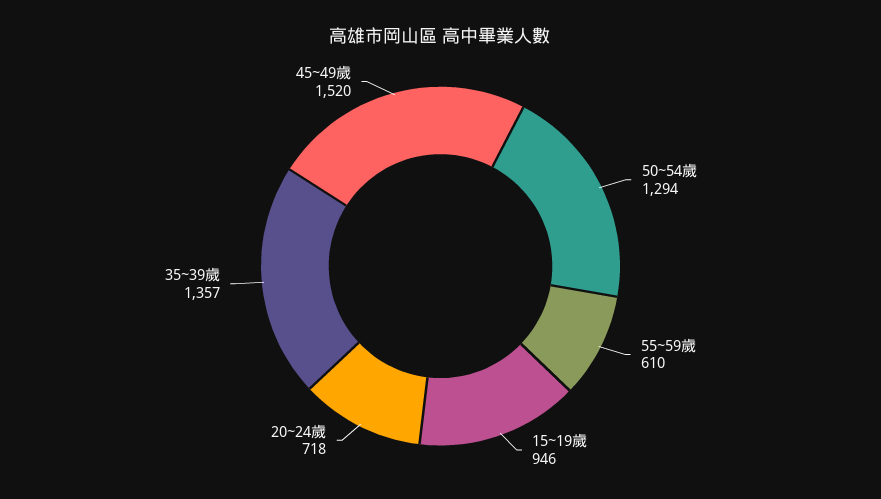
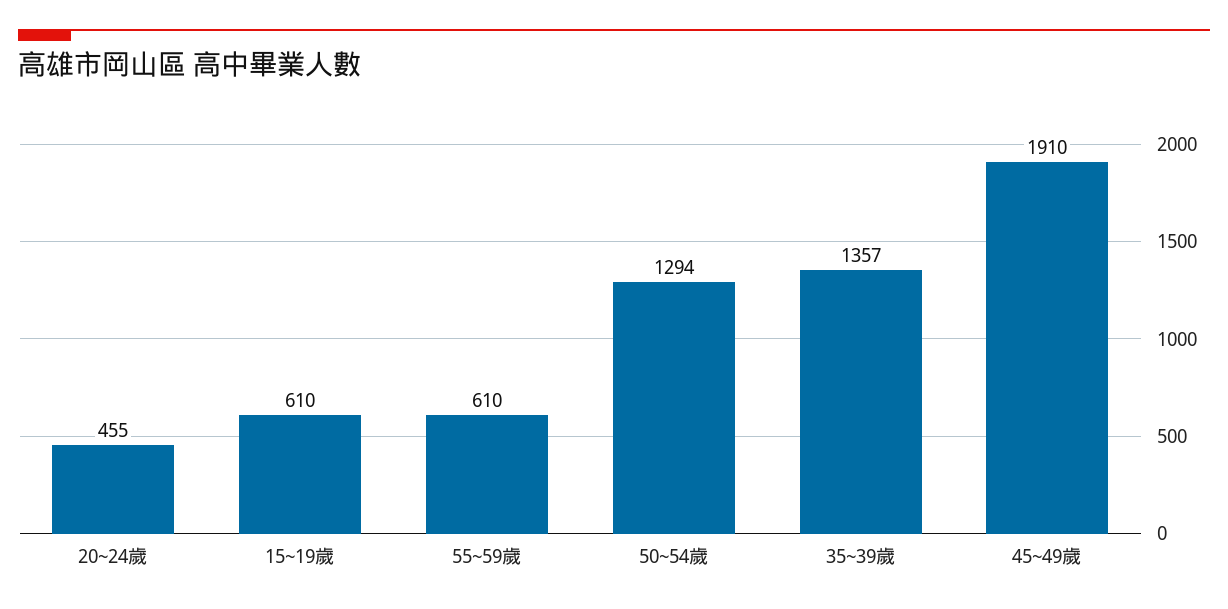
  {
    "50~54歲": 1294,
    "55~59歲": 610,
-   "15~19歲": 946,
+   "15~19歲": 610,
-   "20~24歲": 718,
+   "20~24歲": 455,
    "35~39歲": 1357,
-   "45~49歲": 1520
+   "45~49歲": 1910
  }

